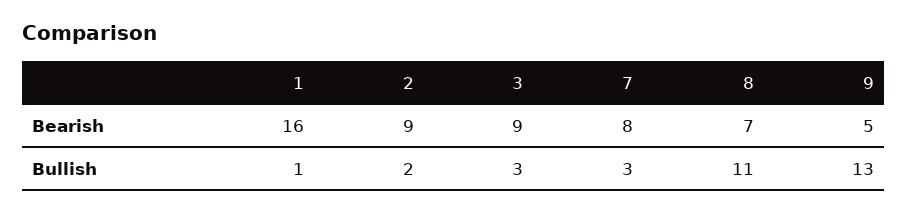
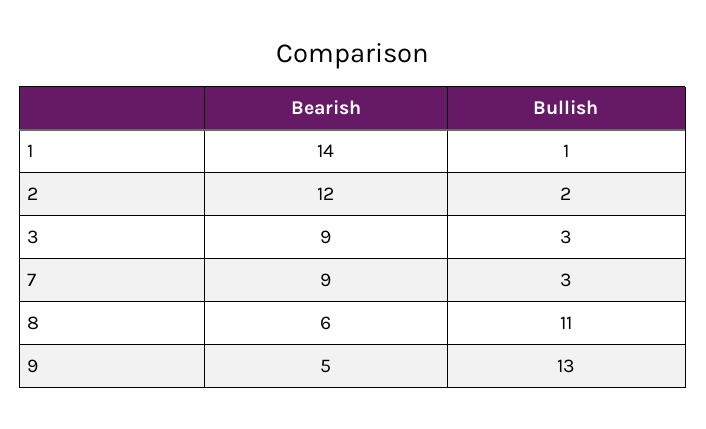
  {
    "1": {
-     "Bearish": 16,
+     "Bearish": 14,
      "Bullish": 1
    },
    "2": {
-     "Bearish": 9,
+     "Bearish": 12,
      "Bullish": 2
    },
    "3": {
      "Bearish": 9,
      "Bullish": 3
    },
    "7": {
-     "Bearish": 8,
+     "Bearish": 9,
      "Bullish": 3
    },
    "8": {
-     "Bearish": 7,
+     "Bearish": 6,
      "Bullish": 11
    },
    "9": {
      "Bearish": 5,
      "Bullish": 13
    }
  }

